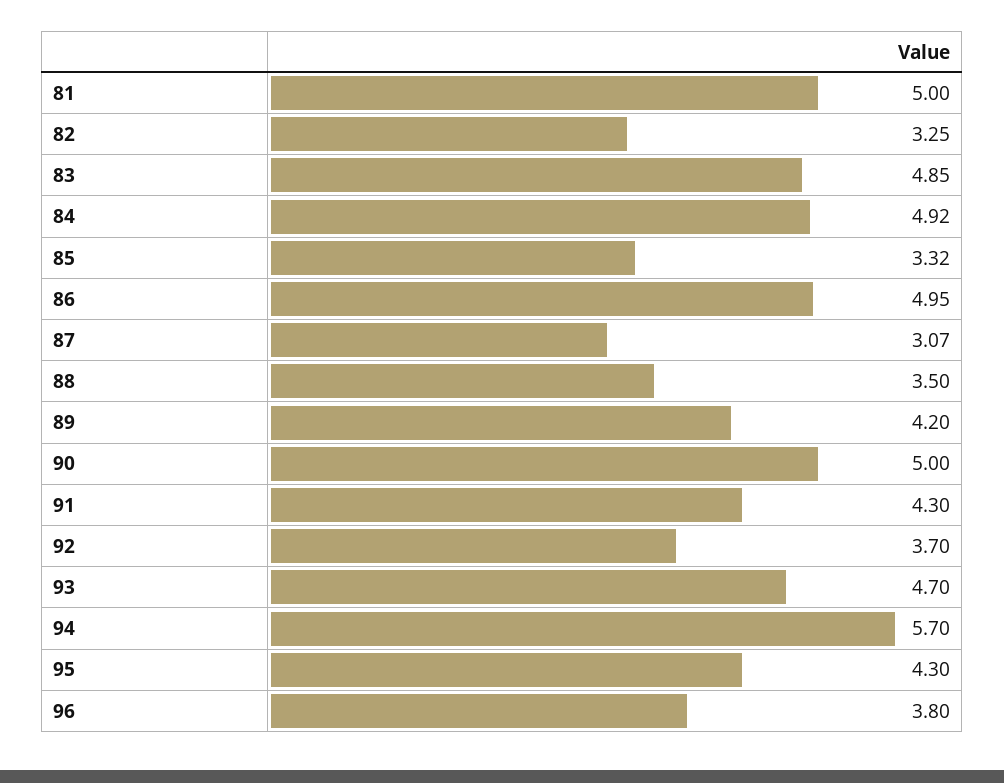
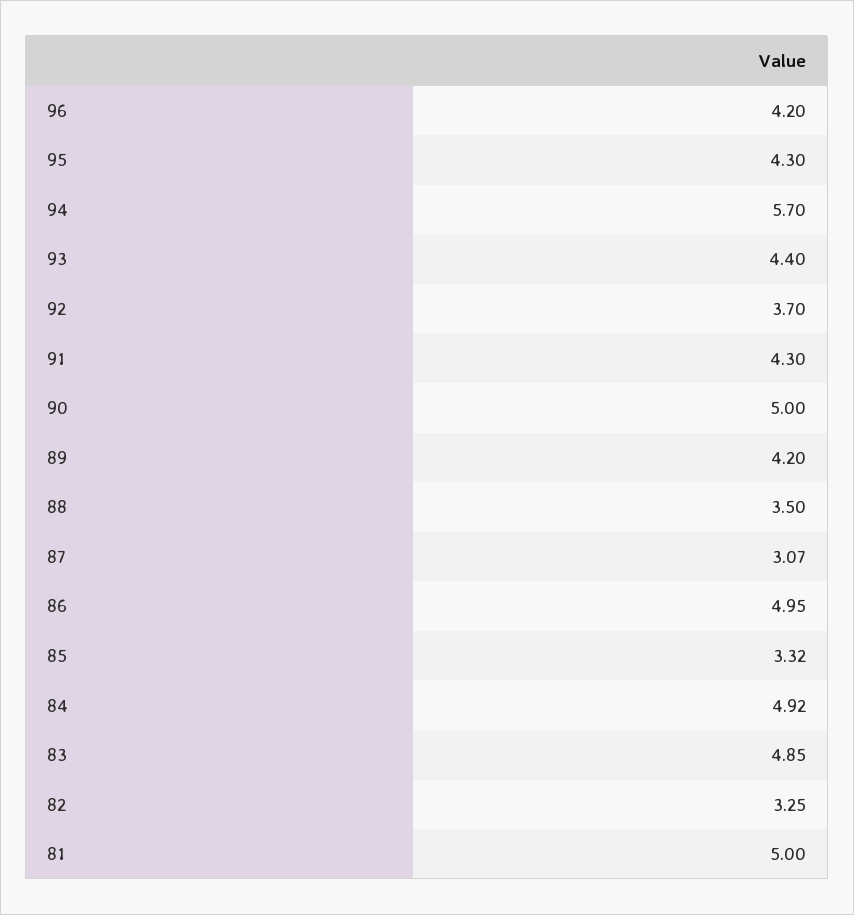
  {
    "81": 5,
    "82": 3.25,
    "83": 4.85,
    "84": 4.92,
    "85": 3.32,
    "86": 4.95,
    "87": 3.07,
    "88": 3.5,
    "89": 4.2,
    "90": 5,
    "91": 4.3,
    "92": 3.7,
-   "93": 4.7,
+   "93": 4.4,
    "94": 5.7,
    "95": 4.3,
-   "96": 3.8
+   "96": 4.2
  }

